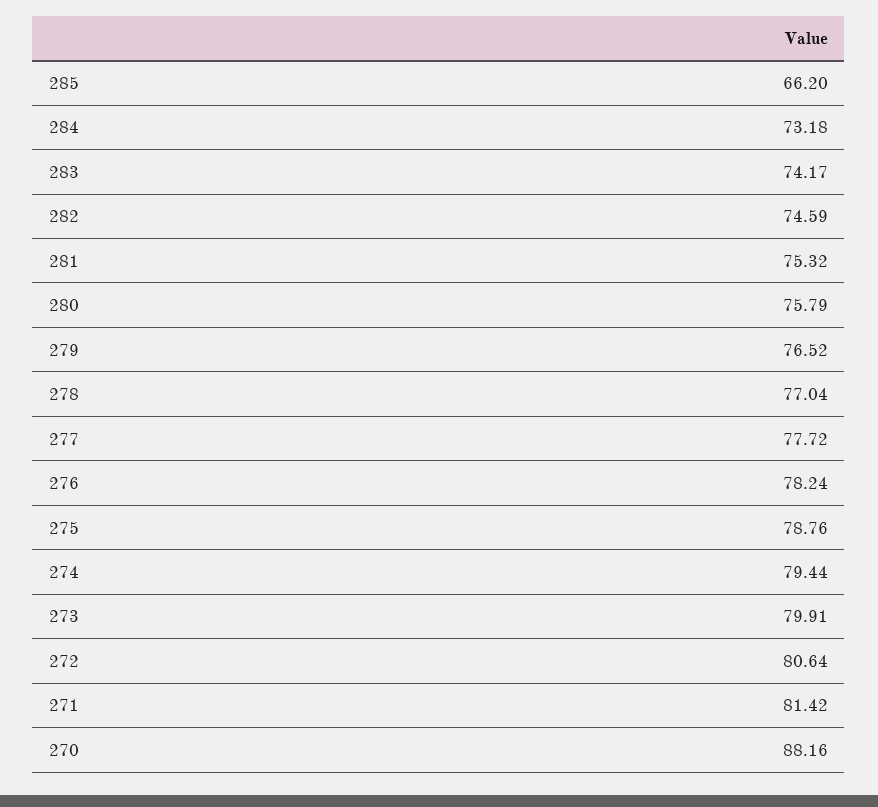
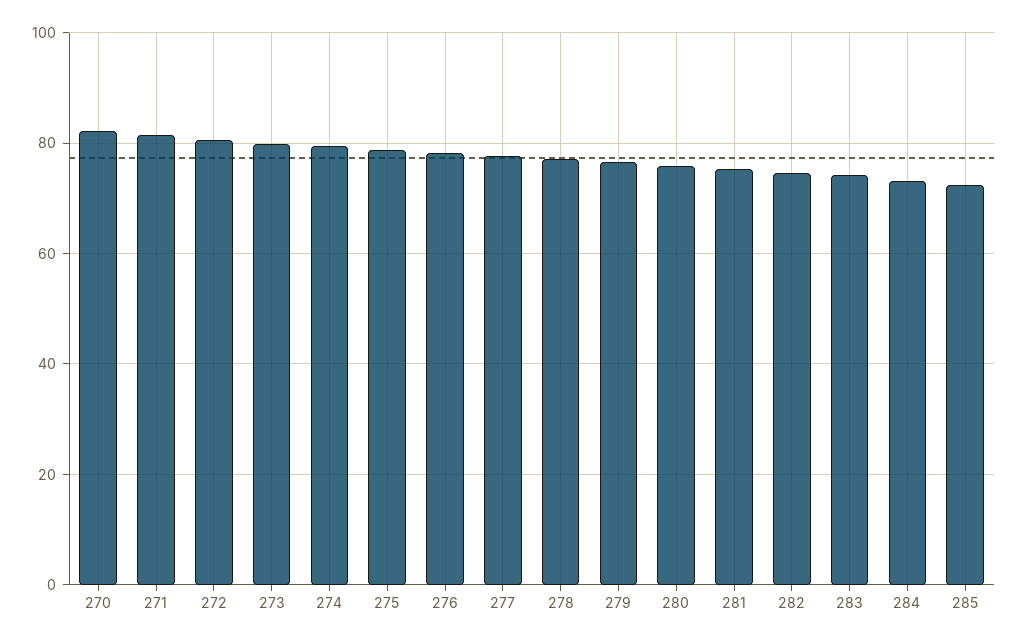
  {
-   "285": 66.2,
+   "285": 72,
    "284": 73.18,
    "283": 74.17,
    "282": 74.59,
    "281": 75.32,
    "280": 75.79,
    "279": 76.52,
    "278": 77.04,
    "277": 77.72,
    "276": 78.24,
    "275": 78.76,
    "274": 79.44,
    "273": 79.91,
    "272": 80.64,
    "271": 81.42,
-   "270": 88.16
+   "270": 82
  }

